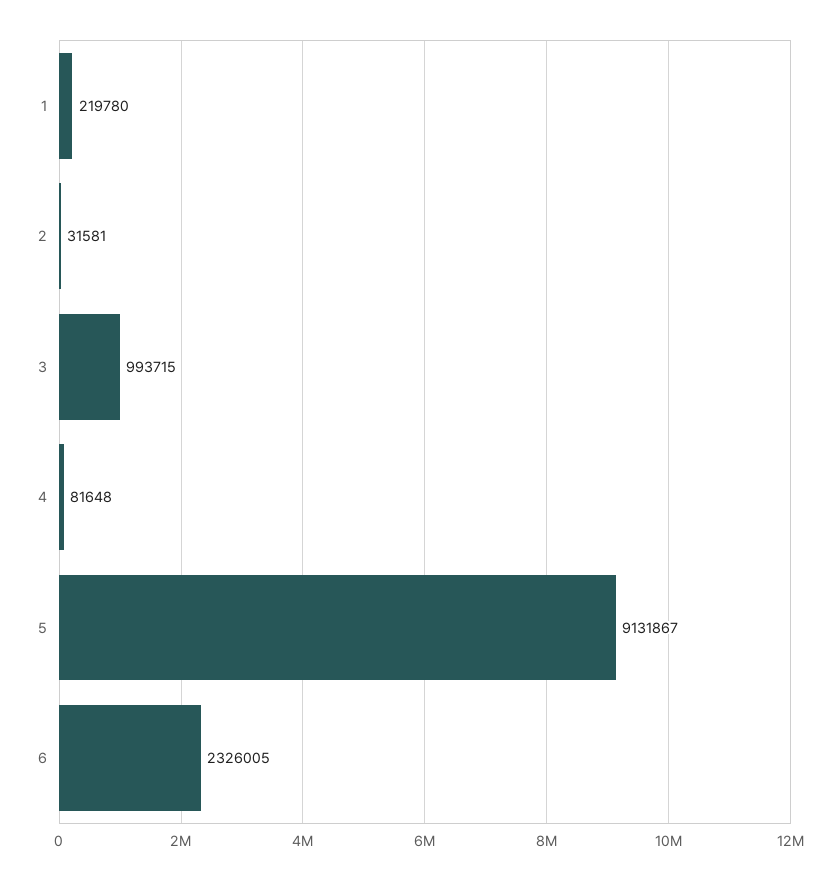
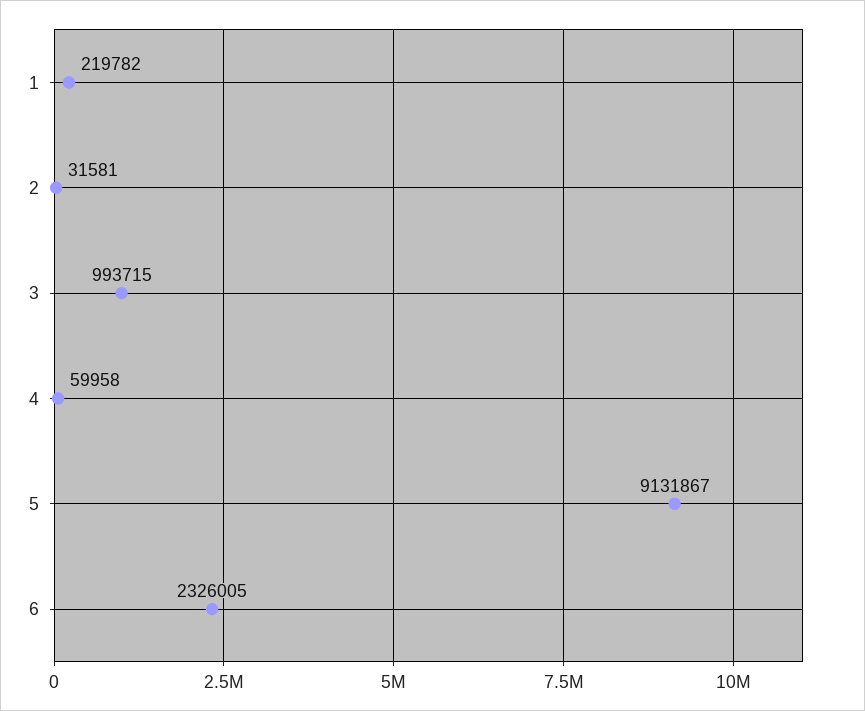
  {
-   "1": 219780,
+   "1": 219782,
    "2": 31581,
    "3": 993715,
-   "4": 81648,
+   "4": 59958,
    "5": 9131867,
    "6": 2326005
  }

